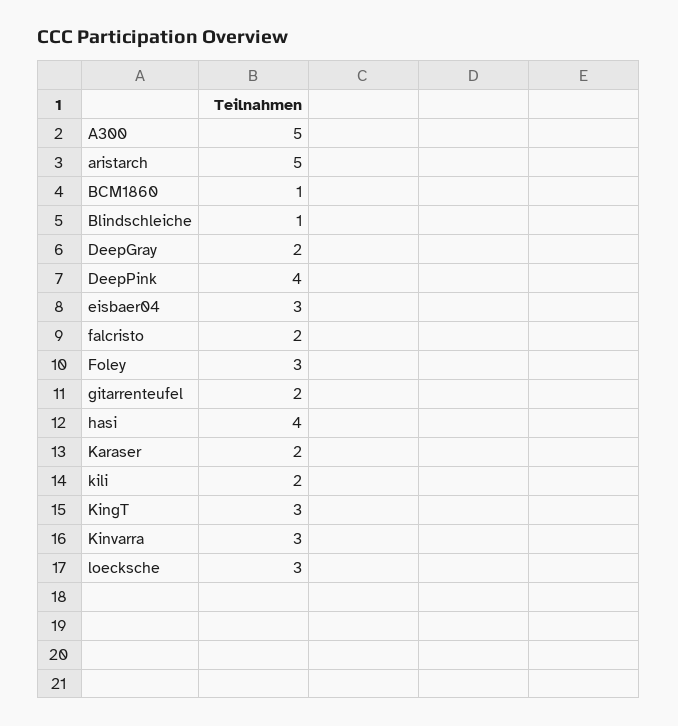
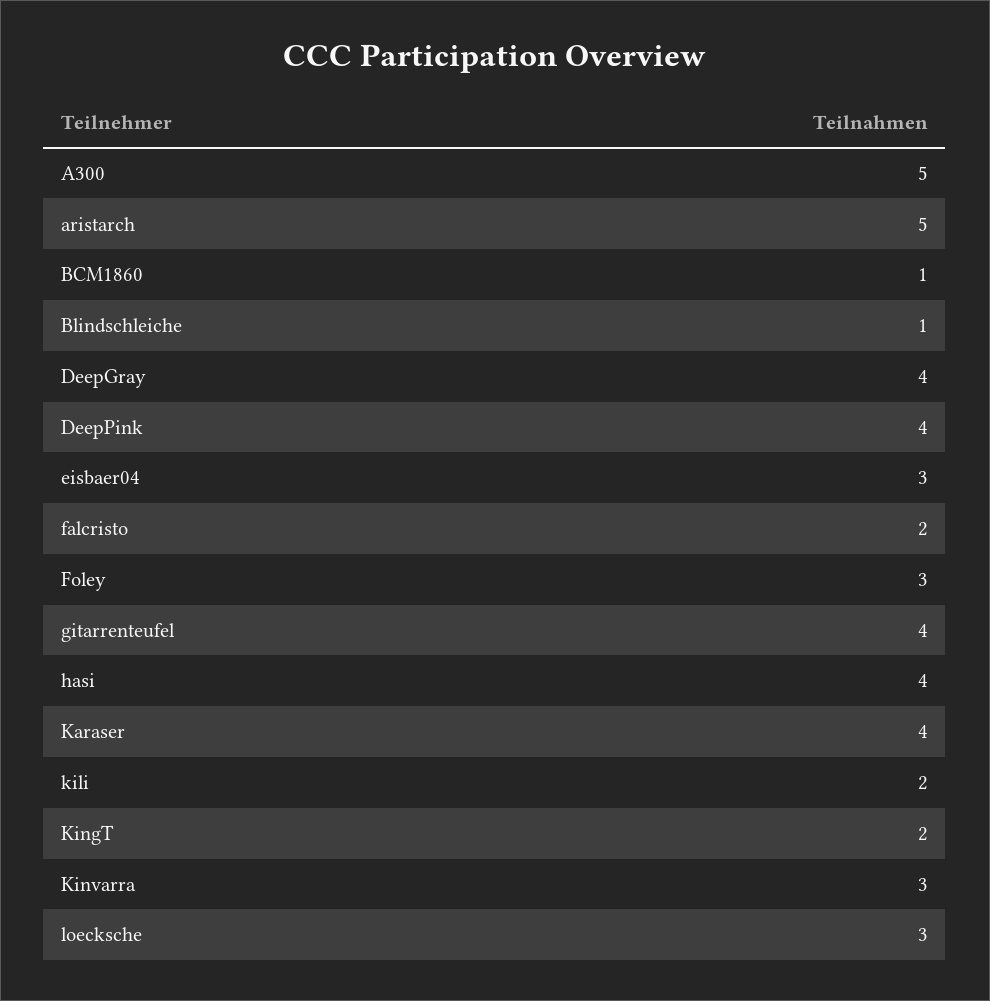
  {
    "A300": 5,
    "aristarch": 5,
    "BCM1860": 1,
    "Blindschleiche": 1,
-   "DeepGray": 2,
+   "DeepGray": 4,
    "DeepPink": 4,
    "eisbaer04": 3,
    "falcristo": 2,
    "Foley": 3,
-   "gitarrenteufel": 2,
+   "gitarrenteufel": 4,
    "hasi": 4,
-   "Karaser": 2,
+   "Karaser": 4,
    "kili": 2,
-   "KingT": 3,
+   "KingT": 2,
    "Kinvarra": 3,
    "loecksche": 3
  }

